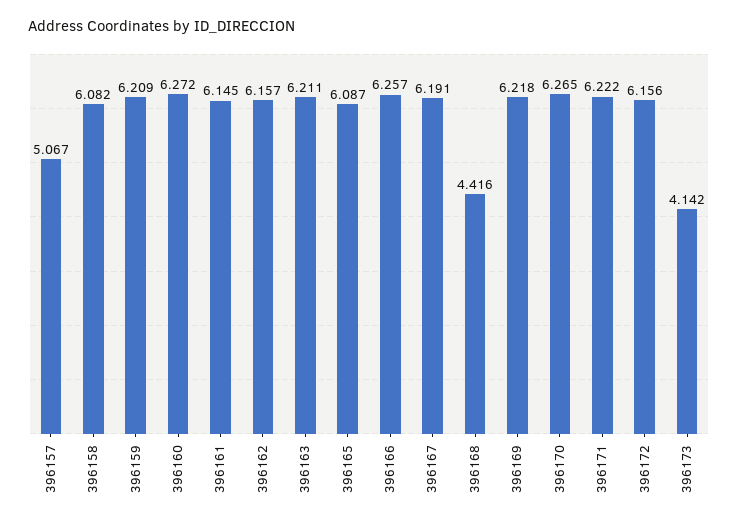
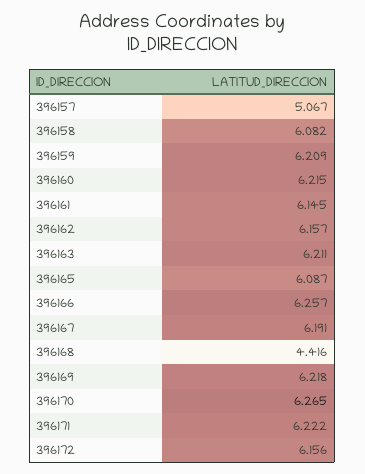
  {
    "396157": 5.067,
    "396158": 6.082,
    "396159": 6.209,
-   "396160": 6.272,
+   "396160": 6.215,
    "396161": 6.145,
    "396162": 6.157,
    "396163": 6.211,
    "396165": 6.087,
    "396166": 6.257,
    "396167": 6.191,
    "396168": 4.416,
    "396169": 6.218,
    "396170": 6.265,
    "396171": 6.222,
-   "396172": 6.156,
+   "396172": 6.156
-   "396173": 4.142
  }

